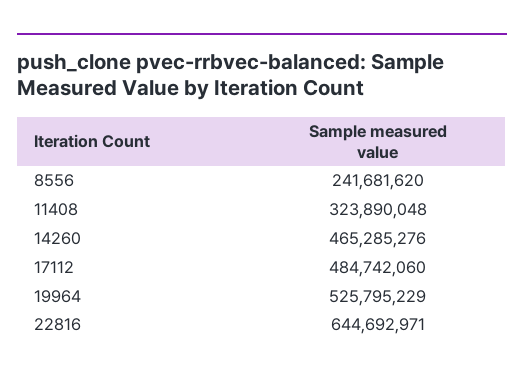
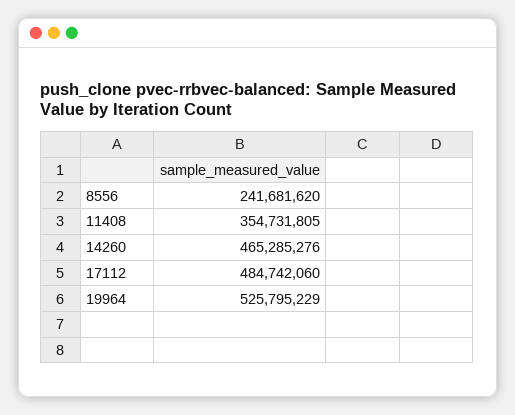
  {
    "8556": 241681620,
-   "11408": 323890048,
+   "11408": 354731805,
    "14260": 465285276,
    "17112": 484742060,
-   "19964": 525795229,
+   "19964": 525795229
-   "22816": 644692971
  }

